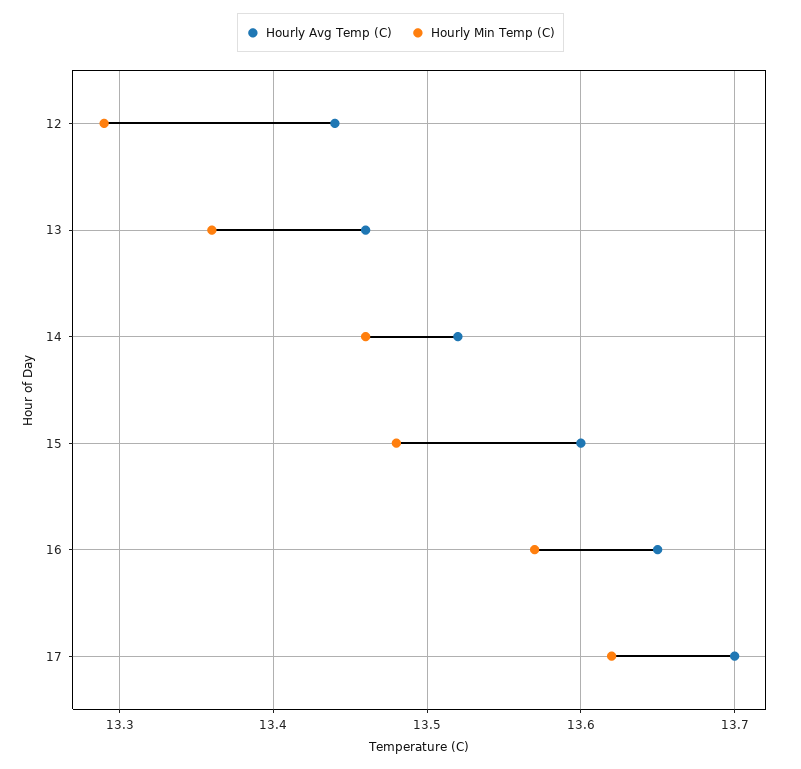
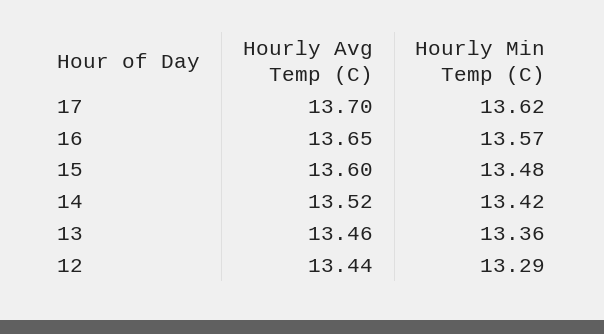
  {
    "Hourly Avg Temp (C)": {
      "12": 13.44,
      "13": 13.46,
      "14": 13.52,
      "15": 13.6,
      "16": 13.65,
      "17": 13.7
    },
    "Hourly Min Temp (C)": {
      "12": 13.29,
      "13": 13.36,
-     "14": 13.46,
+     "14": 13.42,
      "15": 13.48,
      "16": 13.57,
      "17": 13.62
    }
  }

